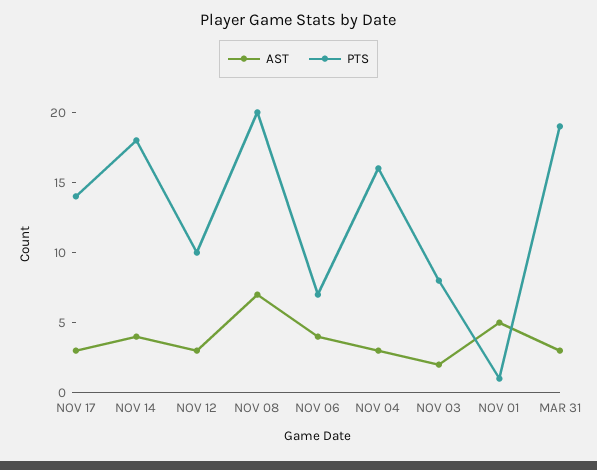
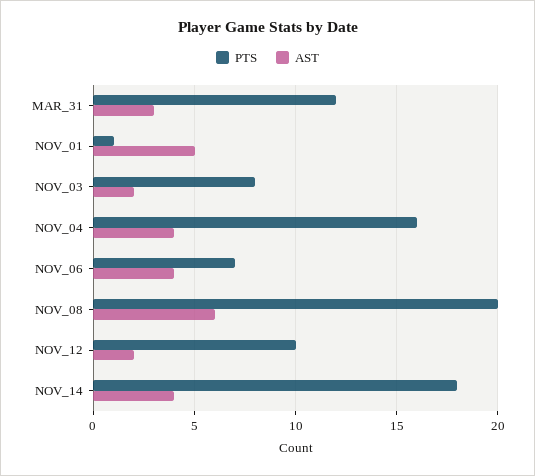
  {
    "AST": {
-     "NOV 17": 3,
      "NOV 14": 4,
-     "NOV 12": 3,
+     "NOV 12": 2,
-     "NOV 08": 7,
+     "NOV 08": 6,
      "NOV 06": 4,
-     "NOV 04": 3,
+     "NOV 04": 4,
      "NOV 03": 2,
      "NOV 01": 5,
      "MAR 31": 3
    },
    "PTS": {
-     "NOV 17": 14,
      "NOV 14": 18,
      "NOV 12": 10,
      "NOV 08": 20,
      "NOV 06": 7,
      "NOV 04": 16,
      "NOV 03": 8,
      "NOV 01": 1,
-     "MAR 31": 19
+     "MAR 31": 12
    }
  }

